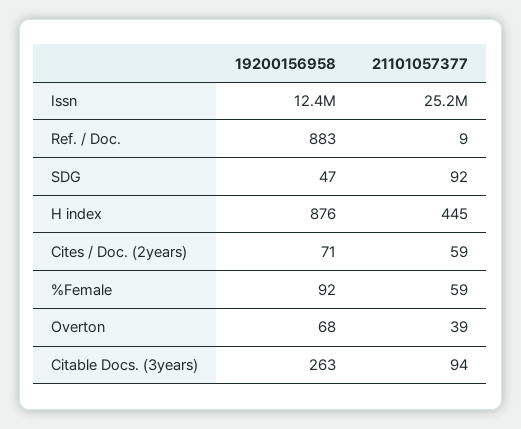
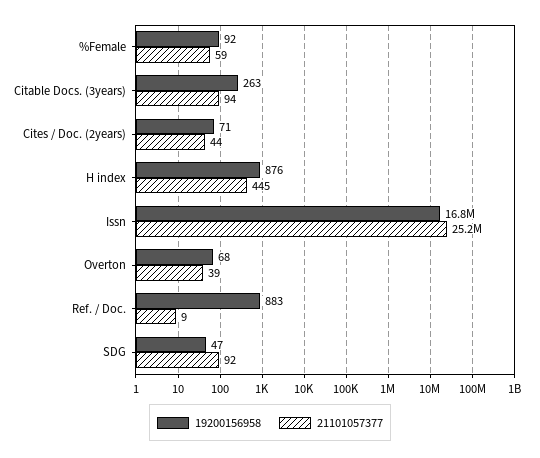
  {
    "19200156958": {
-     "Issn": 12400000,
+     "Issn": 16800000,
      "Ref. / Doc.": 883,
      "SDG": 47,
      "H index": 876,
      "Cites / Doc. (2years)": 71,
      "%Female": 92,
      "Overton": 68,
      "Citable Docs. (3years)": 263
    },
    "21101057377": {
      "Issn": 25200000,
      "Ref. / Doc.": 9,
      "SDG": 92,
      "H index": 445,
-     "Cites / Doc. (2years)": 59,
+     "Cites / Doc. (2years)": 44,
      "%Female": 59,
      "Overton": 39,
      "Citable Docs. (3years)": 94
    }
  }

